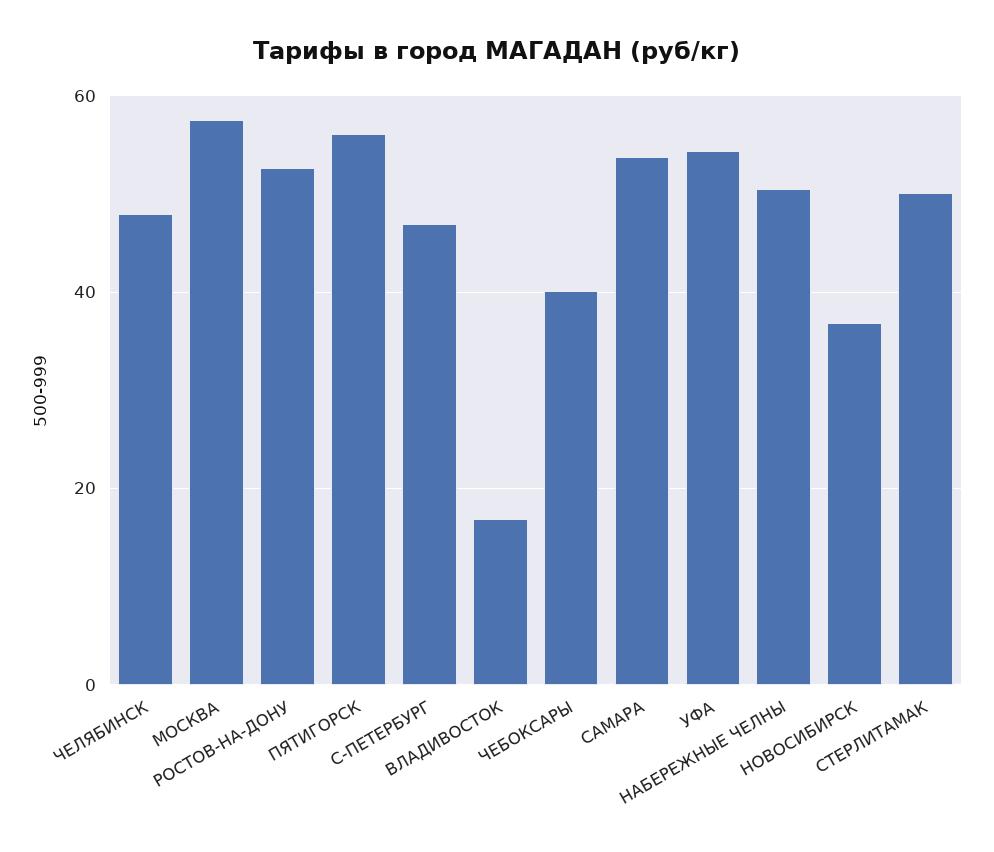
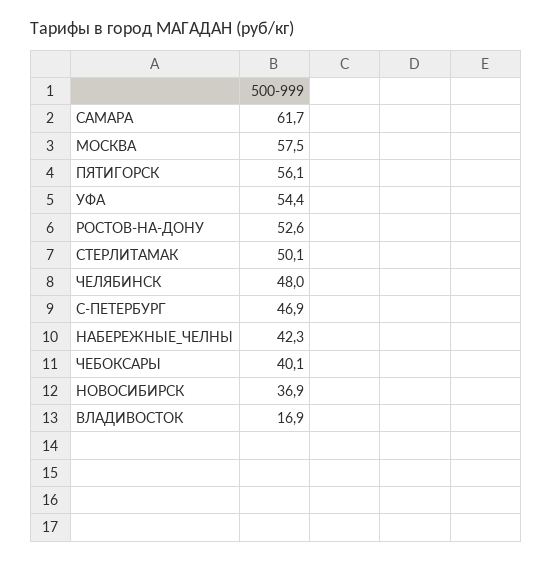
  {
    "ЧЕЛЯБИНСК": 48,
    "МОСКВА": 57.5,
    "РОСТОВ-НА-ДОНУ": 52.6,
    "ПЯТИГОРСК": 56.1,
    "С-ПЕТЕРБУРГ": 46.9,
    "ВЛАДИВОСТОК": 16.9,
    "ЧЕБОКСАРЫ": 40.1,
-   "САМАРА": 54,
+   "САМАРА": 61.7,
    "УФА": 54.4,
-   "НАБЕРЕЖНЫЕ ЧЕЛНЫ": 50,
+   "НАБЕРЕЖНЫЕ ЧЕЛНЫ": 42.3,
    "НОВОСИБИРСК": 36.9,
    "СТЕРЛИТАМАК": 50.1
  }

